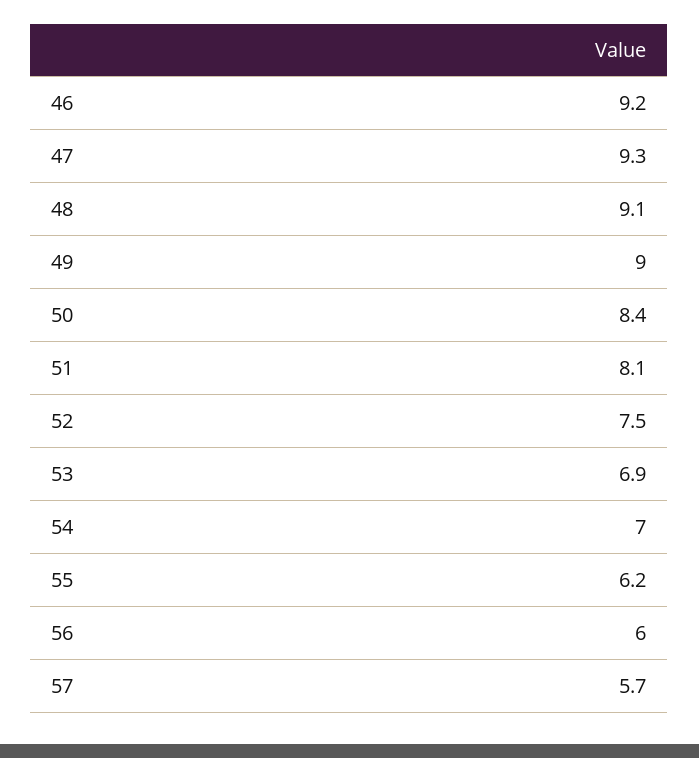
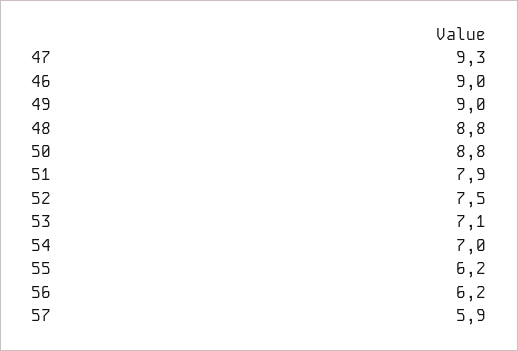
  {
-   "46": 9.2,
+   "46": 9,
    "47": 9.3,
-   "48": 9.1,
+   "48": 8.8,
    "49": 9,
-   "50": 8.4,
+   "50": 8.8,
-   "51": 8.1,
+   "51": 7.9,
    "52": 7.5,
-   "53": 6.9,
+   "53": 7.1,
    "54": 7,
    "55": 6.2,
-   "56": 6,
+   "56": 6.2,
-   "57": 5.7
+   "57": 5.9
  }

